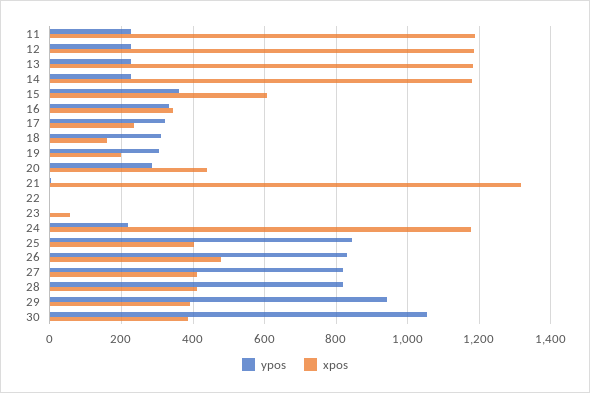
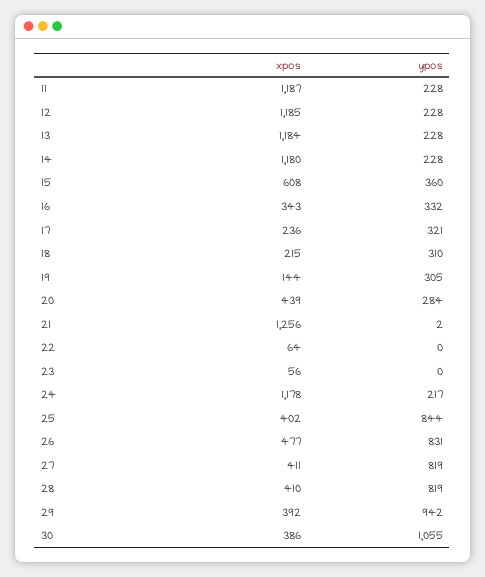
  {
    "ypos": {
      "11": 228,
      "12": 228,
      "13": 228,
      "14": 228,
      "15": 360,
      "16": 332,
      "17": 321,
      "18": 310,
      "19": 305,
      "20": 284,
      "21": 2,
      "22": 0,
      "23": 0,
      "24": 217,
      "25": 844,
      "26": 831,
      "27": 819,
      "28": 819,
      "29": 942,
      "30": 1055
    },
    "xpos": {
      "11": 1187,
      "12": 1185,
      "13": 1184,
      "14": 1180,
      "15": 608,
      "16": 343,
      "17": 236,
-     "18": 160,
+     "18": 215,
-     "19": 200,
+     "19": 144,
      "20": 439,
-     "21": 1320,
+     "21": 1256,
-     "22": 0,
+     "22": 64,
      "23": 56,
      "24": 1178,
      "25": 402,
      "26": 477,
      "27": 411,
      "28": 410,
      "29": 392,
      "30": 386
    }
  }

